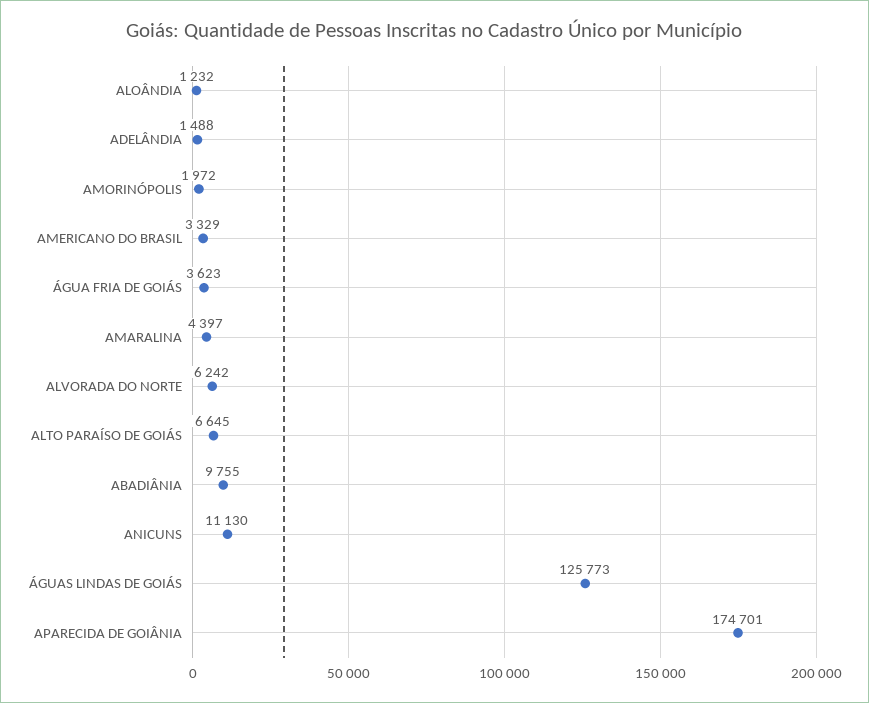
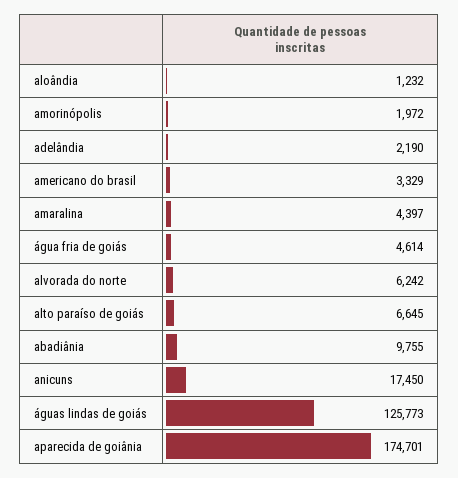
  {
    "ALOÂNDIA": 1232,
-   "ADELÂNDIA": 1488,
+   "ADELÂNDIA": 2190,
    "AMORINÓPOLIS": 1972,
    "AMERICANO DO BRASIL": 3329,
-   "ÁGUA FRIA DE GOIÁS": 3623,
+   "ÁGUA FRIA DE GOIÁS": 4614,
    "AMARALINA": 4397,
    "ALVORADA DO NORTE": 6242,
    "ALTO PARAÍSO DE GOIÁS": 6645,
    "ABADIÂNIA": 9755,
-   "ANICUNS": 11130,
+   "ANICUNS": 17450,
    "ÁGUAS LINDAS DE GOIÁS": 125773,
    "APARECIDA DE GOIÂNIA": 174701
  }

